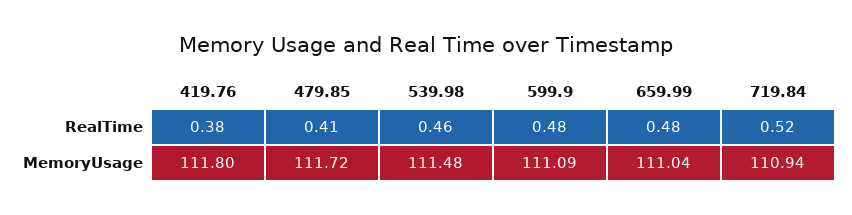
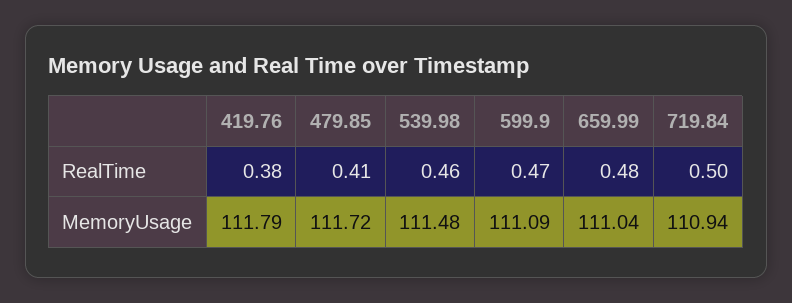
  {
    "419.76": {
      "RealTime": 0.38,
-     "MemoryUsage": 111.8
+     "MemoryUsage": 111.79
    },
    "479.85": {
      "RealTime": 0.41,
      "MemoryUsage": 111.72
    },
    "539.98": {
      "RealTime": 0.46,
      "MemoryUsage": 111.48
    },
    "599.9": {
-     "RealTime": 0.48,
+     "RealTime": 0.47,
      "MemoryUsage": 111.09
    },
    "659.99": {
      "RealTime": 0.48,
      "MemoryUsage": 111.04
    },
    "719.84": {
-     "RealTime": 0.52,
+     "RealTime": 0.5,
      "MemoryUsage": 110.94
    }
  }

